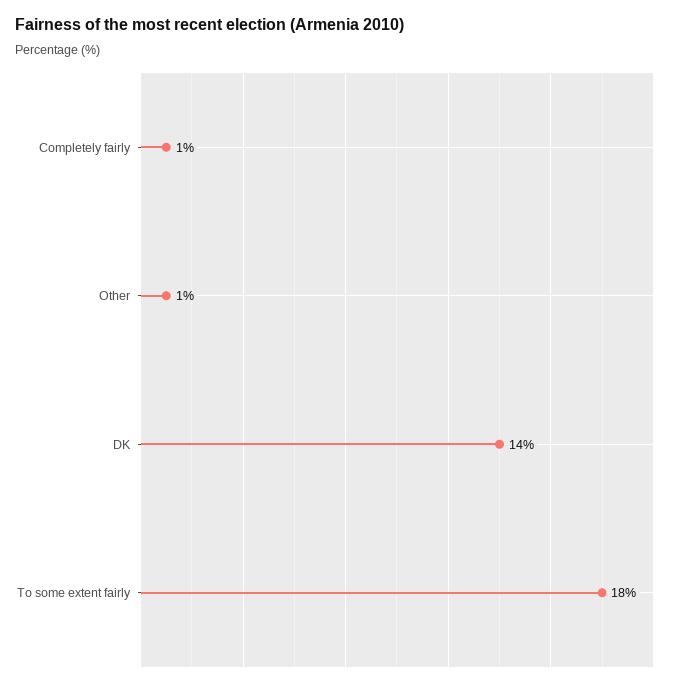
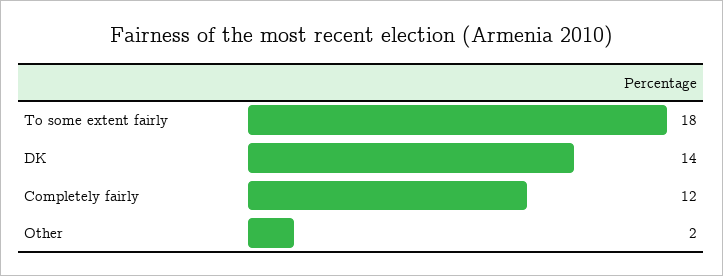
  {
-   "Completely fairly": 1,
+   "Completely fairly": 12,
-   "Other": 1,
+   "Other": 2,
    "DK": 14,
    "To some extent fairly": 18
  }

